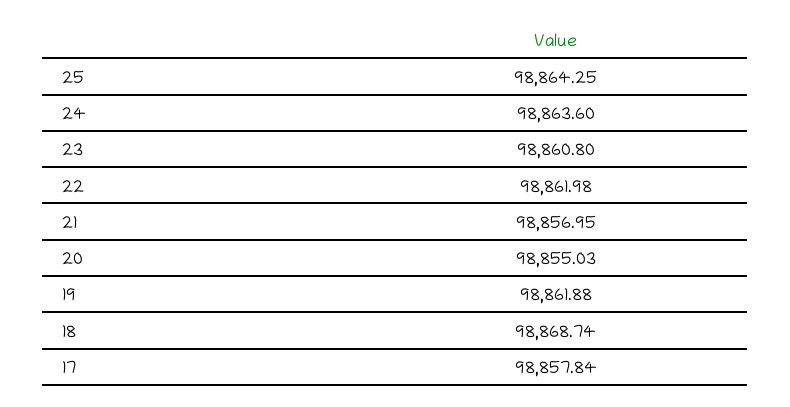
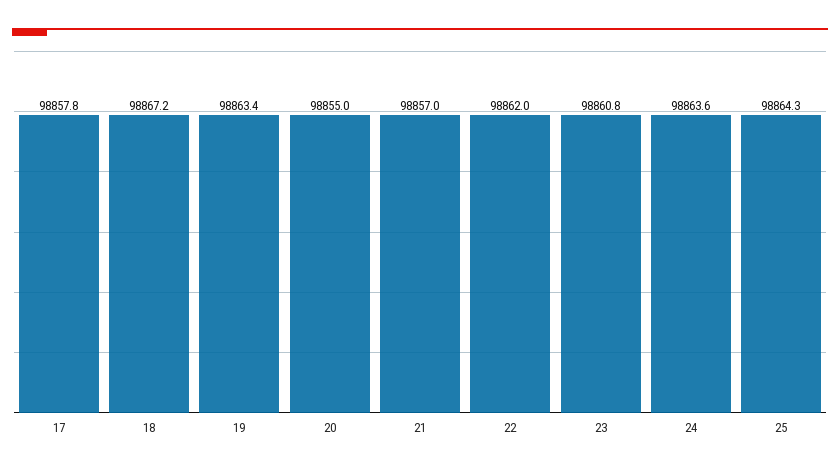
  {
    "25": 98864.25,
    "24": 98863.6,
    "23": 98860.8,
    "22": 98861.98,
    "21": 98856.95,
    "20": 98855.03,
-   "19": 98861.88,
+   "19": 98863.4,
-   "18": 98868.74,
+   "18": 98867.2,
    "17": 98857.84
  }

